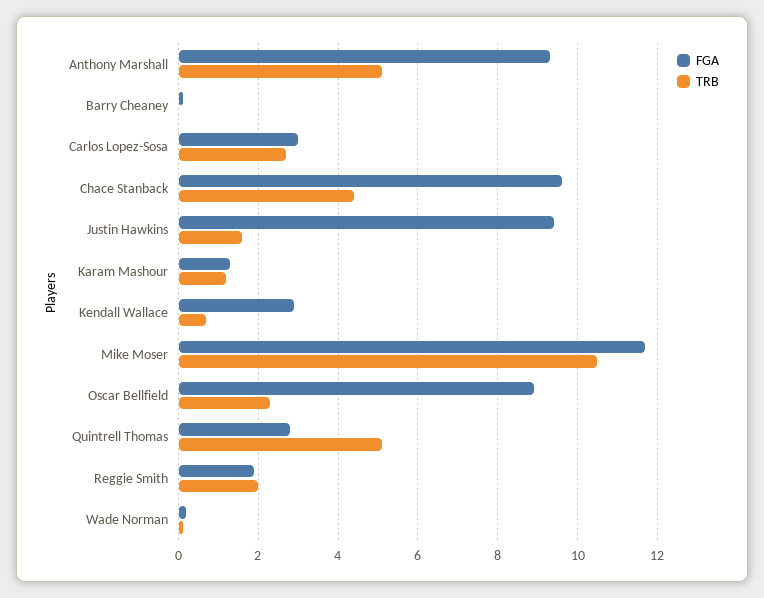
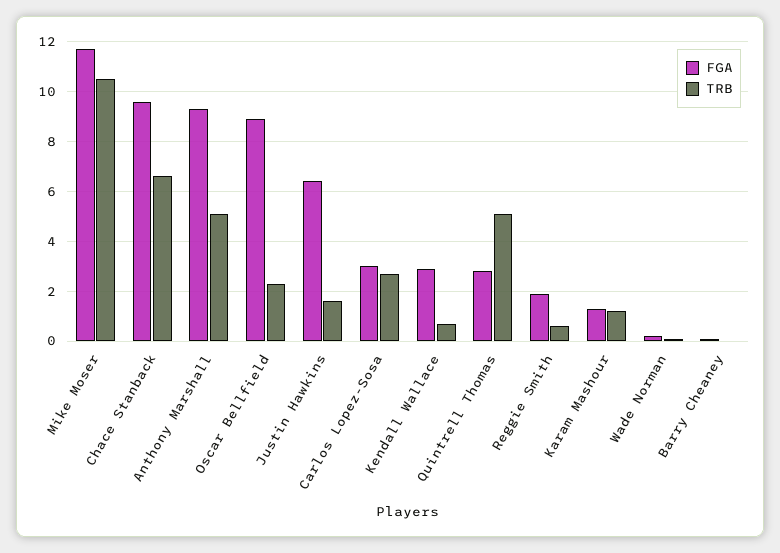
  {
    "FGA": {
      "Anthony Marshall": 9.5,
      "Barry Cheaney": 0,
      "Carlos Lopez-Sosa": 3,
      "Chace Stanback": 9.5,
-     "Justin Hawkins": 9.5,
+     "Justin Hawkins": 6.5,
      "Karam Mashour": 1.5,
      "Kendall Wallace": 3,
      "Mike Moser": 11.5,
      "Oscar Bellfield": 9,
      "Quintrell Thomas": 3,
      "Reggie Smith": 2,
      "Wade Norman": 0
    },
    "TRB": {
      "Anthony Marshall": 5,
      "Barry Cheaney": 0,
      "Carlos Lopez-Sosa": 2.5,
-     "Chace Stanback": 4.5,
+     "Chace Stanback": 6.5,
      "Justin Hawkins": 1.5,
      "Karam Mashour": 1,
      "Kendall Wallace": 0.5,
      "Mike Moser": 10.5,
      "Oscar Bellfield": 2.5,
      "Quintrell Thomas": 5,
-     "Reggie Smith": 2,
+     "Reggie Smith": 0.5,
      "Wade Norman": 0
    }
  }

